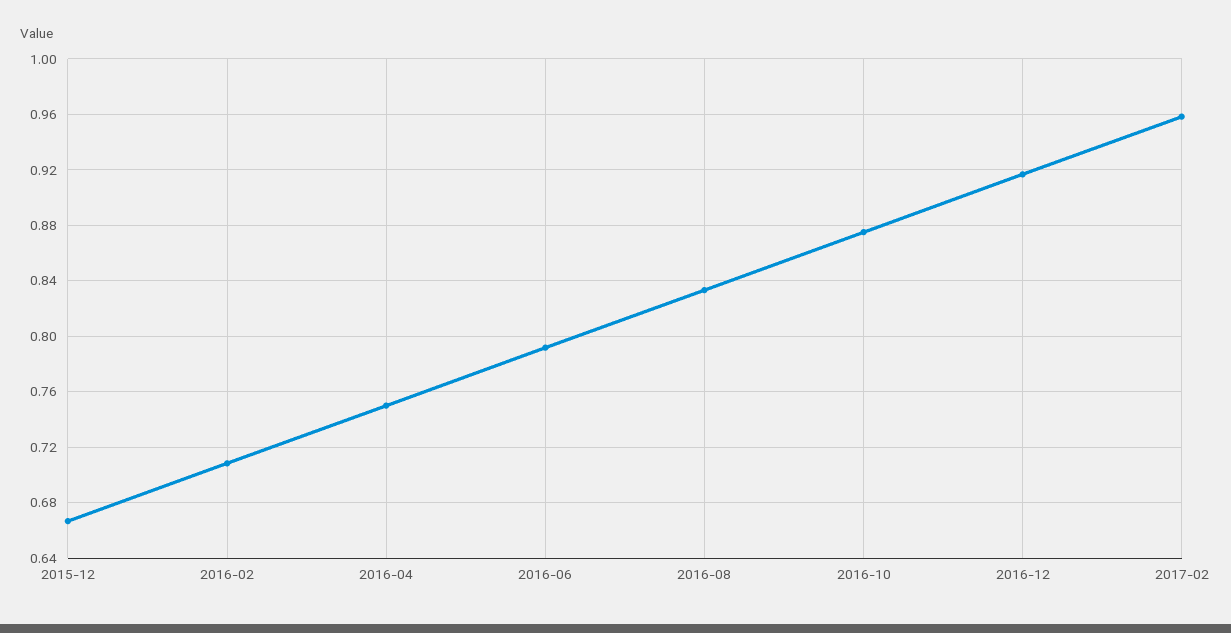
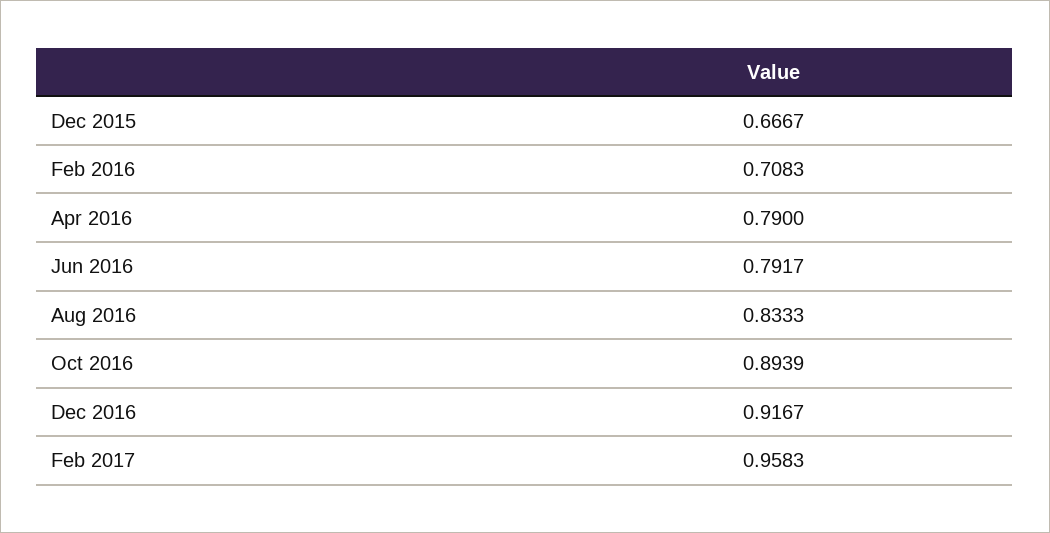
  {
    "2015-12": 0.6667,
    "2016-02": 0.7083,
-   "2016-04": 0.75,
+   "2016-04": 0.79,
    "2016-06": 0.7917,
    "2016-08": 0.8333,
-   "2016-10": 0.875,
+   "2016-10": 0.8939,
    "2016-12": 0.9167,
    "2017-02": 0.9583
  }

